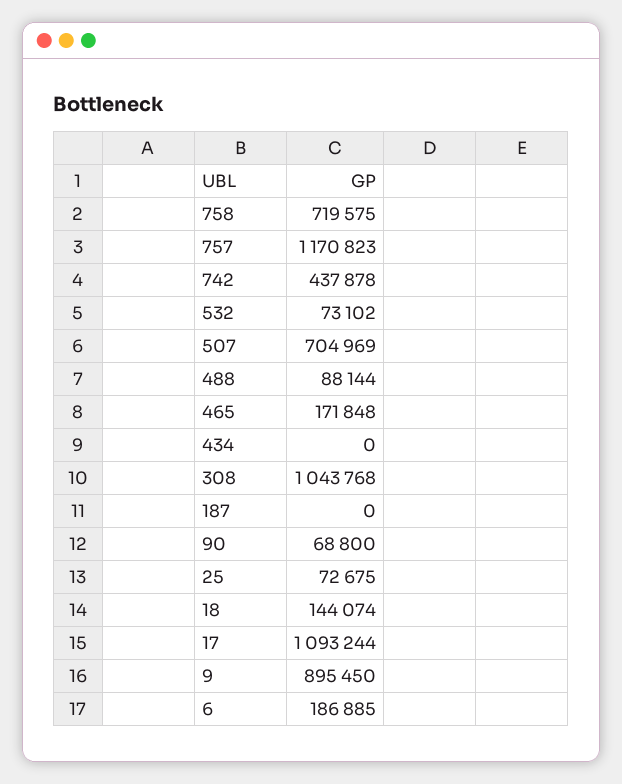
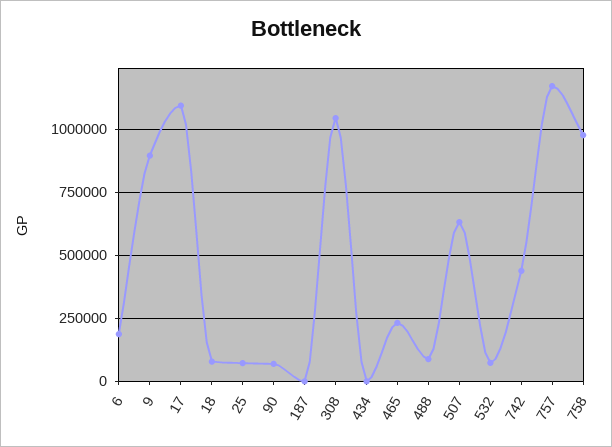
  {
-   "758": 719575,
+   "758": 975000,
    "757": 1170823,
    "742": 437878,
    "532": 73102,
-   "507": 704969,
+   "507": 625000,
    "488": 88144,
-   "465": 171848,
+   "465": 225000,
    "434": 0,
    "308": 1043768,
    "187": 0,
    "90": 68800,
    "25": 72675,
-   "18": 144074,
+   "18": 75000,
    "17": 1093244,
    "9": 895450,
    "6": 186885
  }

